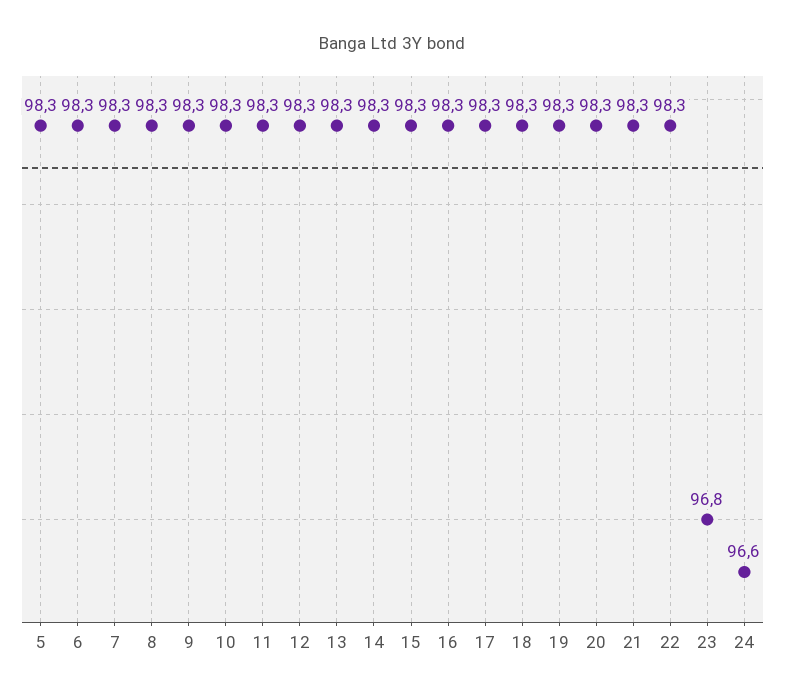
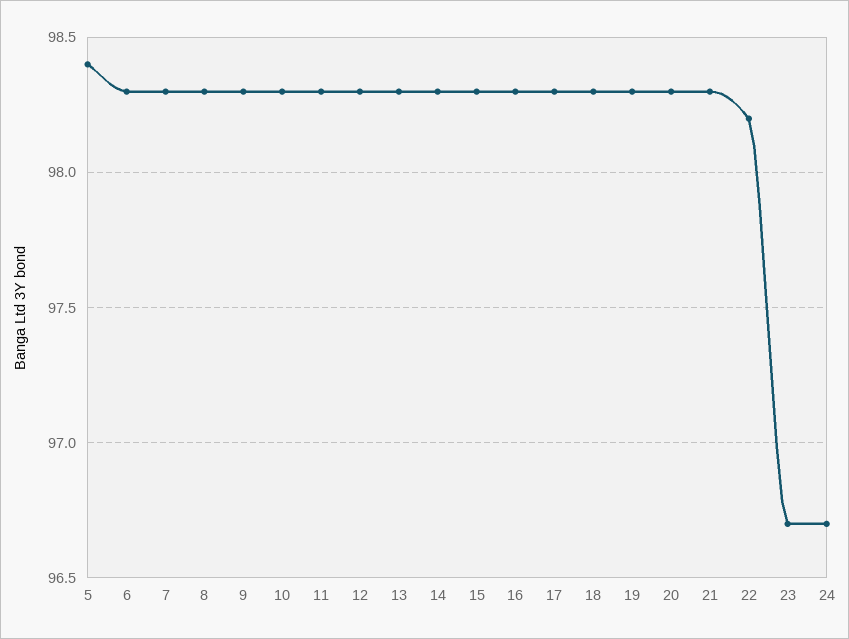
  {
-   "5": 98.3,
+   "5": 98.4,
    "6": 98.3,
    "7": 98.3,
    "8": 98.3,
    "9": 98.3,
    "10": 98.3,
    "11": 98.3,
    "12": 98.3,
    "13": 98.3,
    "14": 98.3,
    "15": 98.3,
    "16": 98.3,
    "17": 98.3,
    "18": 98.3,
    "19": 98.3,
    "20": 98.3,
    "21": 98.3,
-   "22": 98.3,
+   "22": 98.2,
-   "23": 96.8,
+   "23": 96.7,
-   "24": 96.6
+   "24": 96.7
  }

